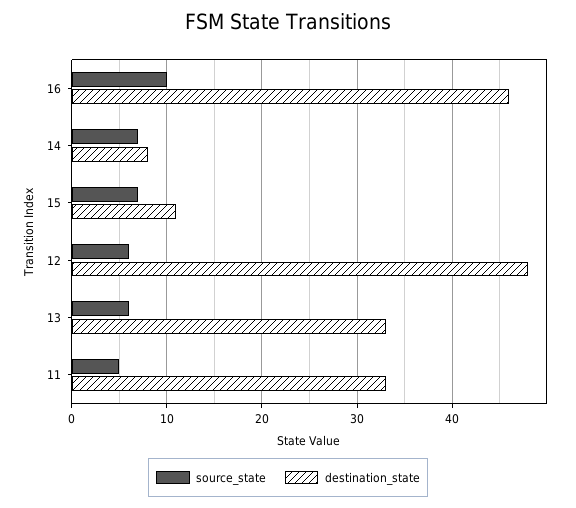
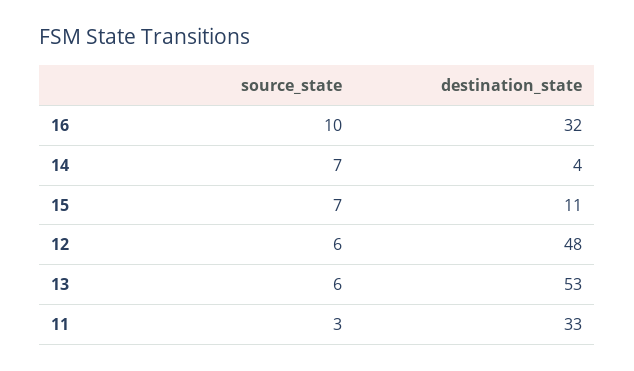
  {
    "source_state": {
      "16": 10,
      "14": 7,
      "15": 7,
      "12": 6,
      "13": 6,
-     "11": 5
+     "11": 3
    },
    "destination_state": {
-     "16": 46,
+     "16": 32,
-     "14": 8,
+     "14": 4,
      "15": 11,
      "12": 48,
-     "13": 33,
+     "13": 53,
      "11": 33
    }
  }

